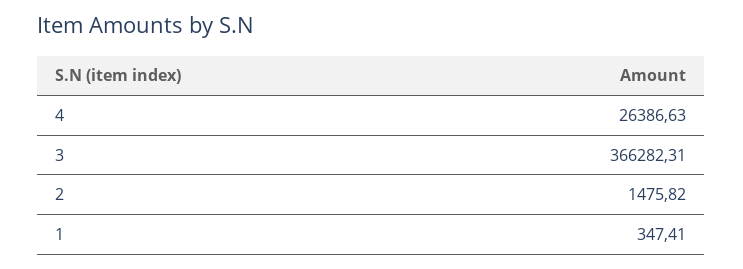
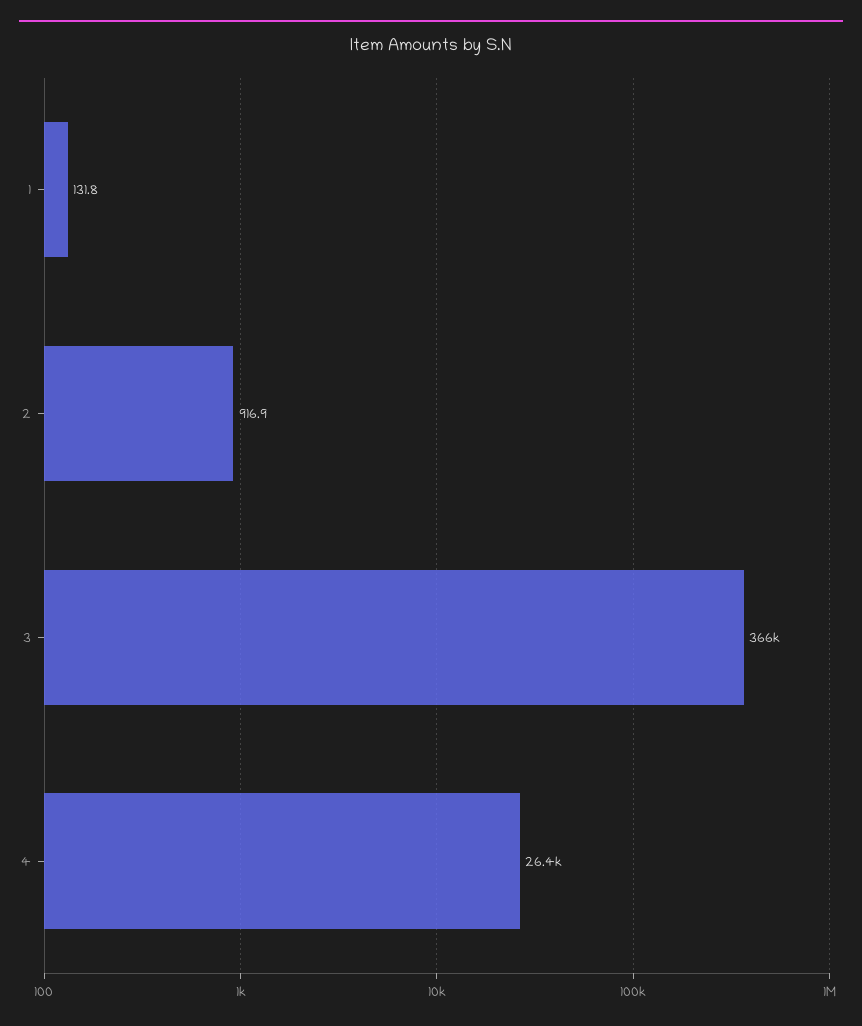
  {
    "4": 26386.63,
    "3": 366282.31,
-   "2": 1475.82,
+   "2": 916.9,
-   "1": 347.41
+   "1": 131.8
  }

